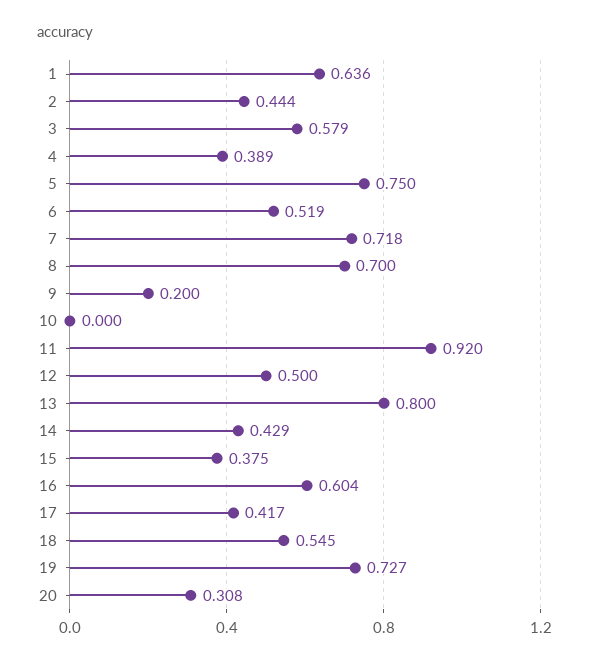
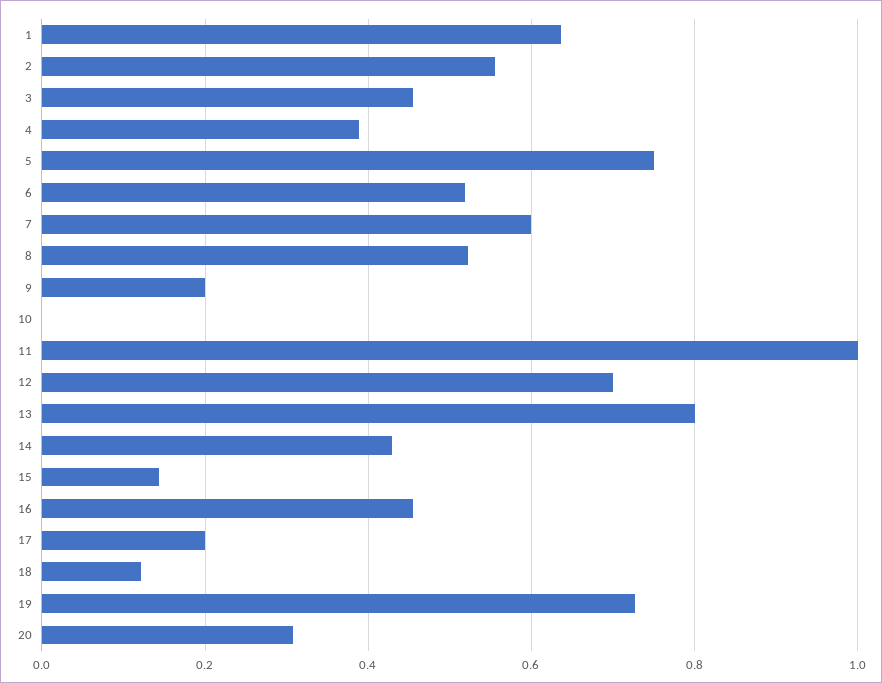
  {
    "1": 0.636,
-   "2": 0.444,
+   "2": 0.56,
-   "3": 0.579,
+   "3": 0.46,
    "4": 0.389,
    "5": 0.75,
    "6": 0.519,
-   "7": 0.718,
+   "7": 0.6,
-   "8": 0.7,
+   "8": 0.52,
    "9": 0.2,
    "10": 0,
-   "11": 0.92,
+   "11": 1,
-   "12": 0.5,
+   "12": 0.7,
    "13": 0.8,
    "14": 0.429,
-   "15": 0.375,
+   "15": 0.14,
-   "16": 0.604,
+   "16": 0.46,
-   "17": 0.417,
+   "17": 0.2,
-   "18": 0.545,
+   "18": 0.12,
    "19": 0.727,
    "20": 0.308
  }

